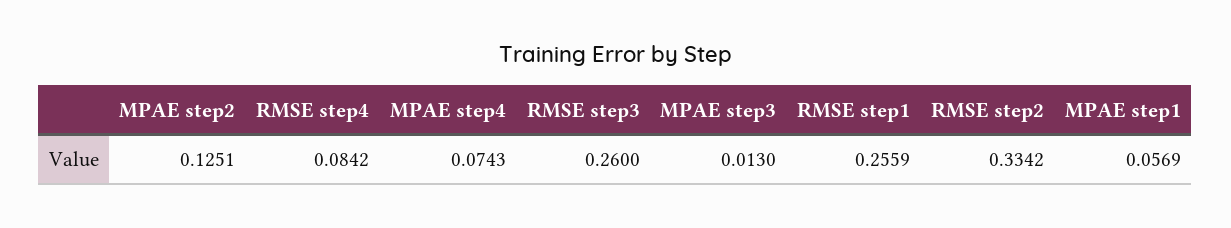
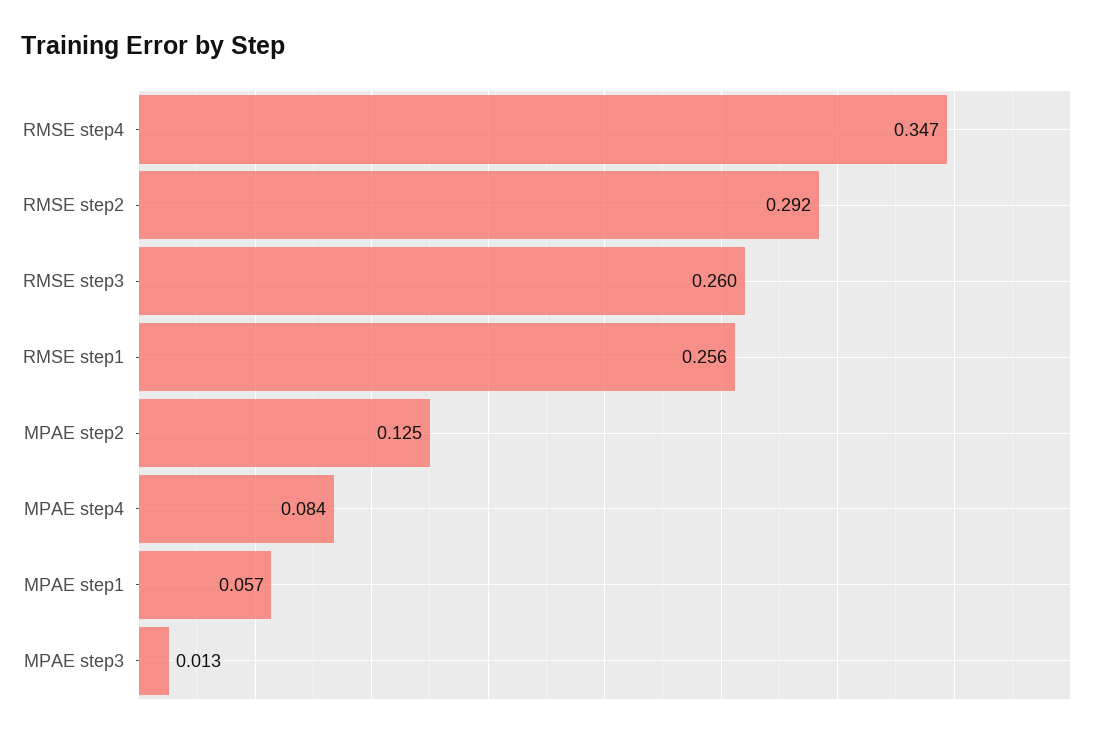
  {
    "MPAE step2": 0.1251,
-   "RMSE step4": 0.0842,
+   "RMSE step4": 0.347,
-   "MPAE step4": 0.0743,
+   "MPAE step4": 0.084,
    "RMSE step3": 0.26,
    "MPAE step3": 0.013,
    "RMSE step1": 0.2559,
-   "RMSE step2": 0.3342,
+   "RMSE step2": 0.292,
    "MPAE step1": 0.0569
  }

